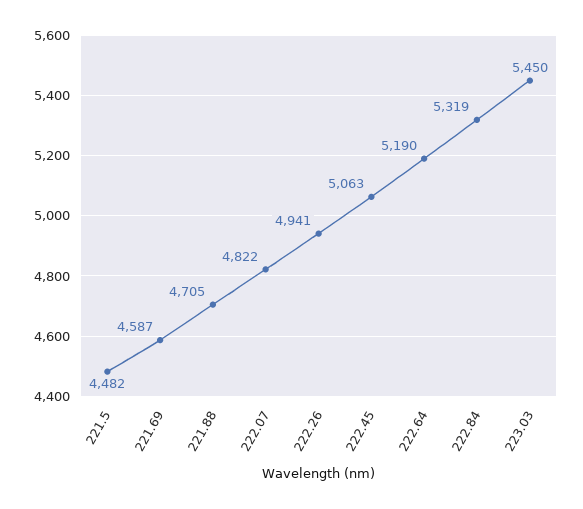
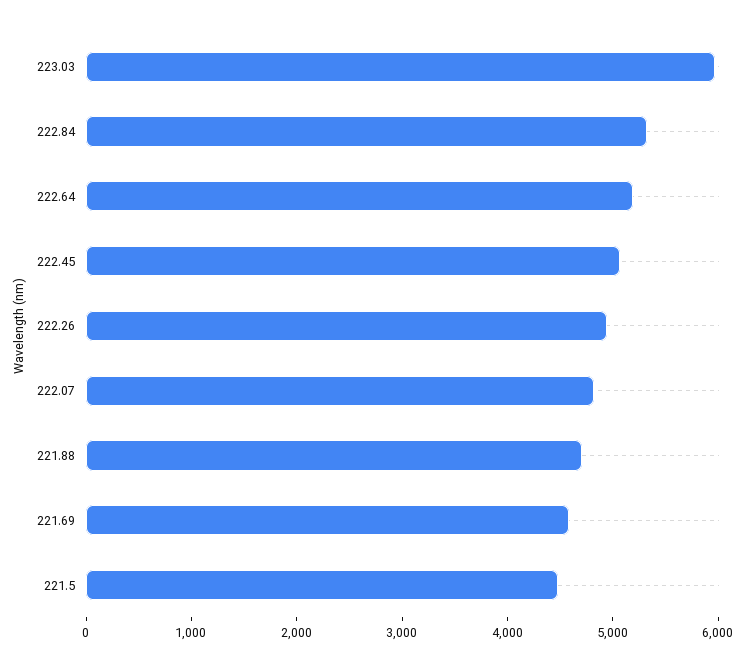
  {
    "221.5": 4482,
    "221.69": 4587,
    "221.88": 4705,
    "222.07": 4822,
    "222.26": 4941,
    "222.45": 5063,
    "222.64": 5190,
    "222.84": 5319,
-   "223.03": 5450
+   "223.03": 6000
  }

